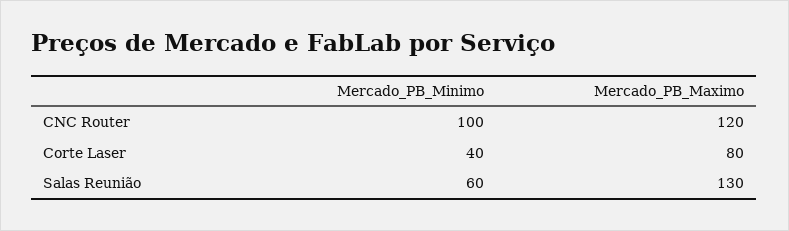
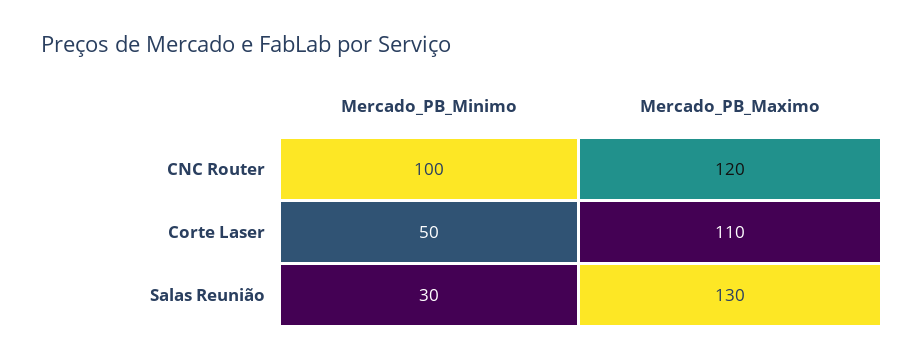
  {
    "Mercado_PB_Minimo": {
      "CNC Router": 100,
-     "Corte Laser": 40,
+     "Corte Laser": 50,
-     "Salas Reunião": 60
+     "Salas Reunião": 30
    },
    "Mercado_PB_Maximo": {
      "CNC Router": 120,
-     "Corte Laser": 80,
+     "Corte Laser": 110,
      "Salas Reunião": 130
    }
  }

